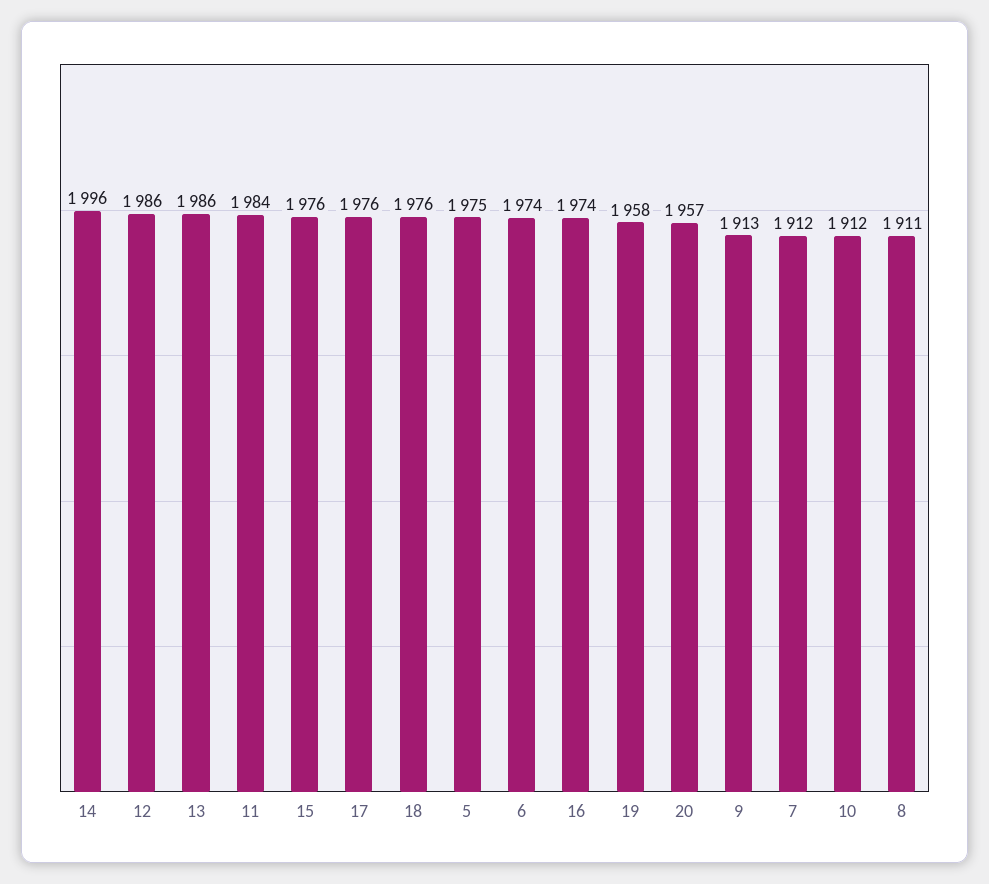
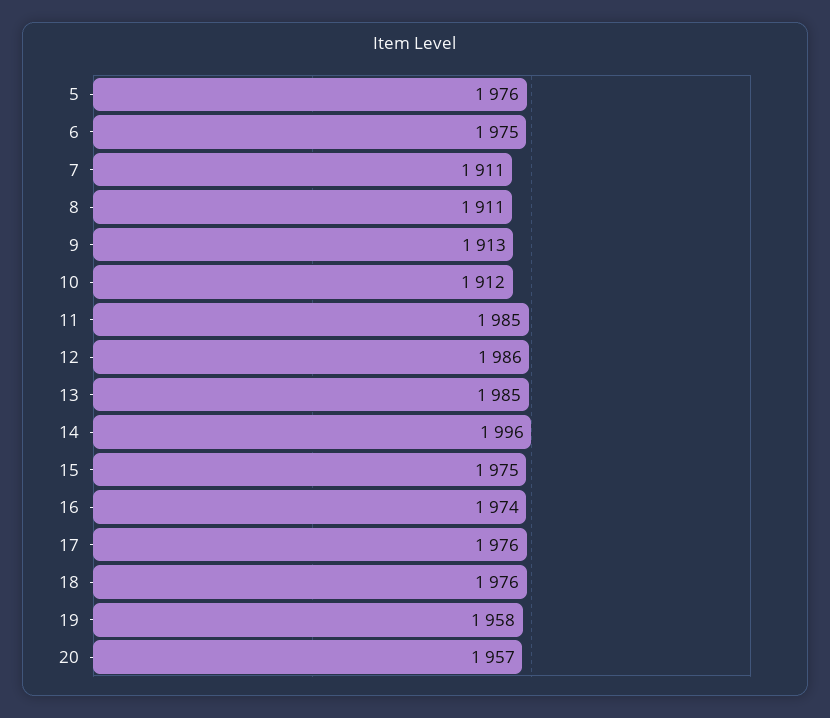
  {
    "14": 1996,
    "12": 1986,
-   "13": 1986,
+   "13": 1985,
-   "11": 1984,
+   "11": 1985,
-   "15": 1976,
+   "15": 1975,
    "17": 1976,
    "18": 1976,
-   "5": 1975,
+   "5": 1976,
-   "6": 1974,
+   "6": 1975,
    "16": 1974,
    "19": 1958,
    "20": 1957,
    "9": 1913,
-   "7": 1912,
+   "7": 1911,
    "10": 1912,
    "8": 1911
  }

